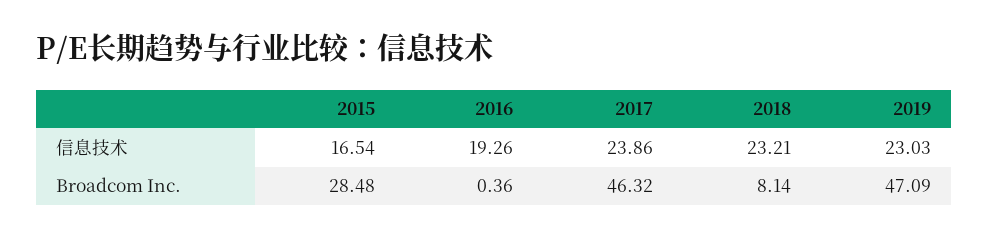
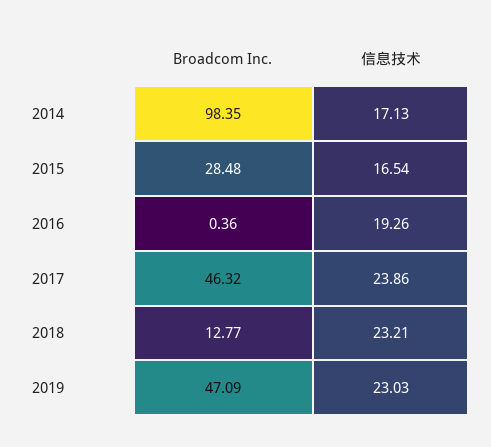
  {
    "2015": {
      "信息技术": 16.54,
      "Broadcom Inc.": 28.48
    },
    "2016": {
      "信息技术": 19.26,
      "Broadcom Inc.": 0.36
    },
    "2017": {
      "信息技术": 23.86,
      "Broadcom Inc.": 46.32
    },
    "2018": {
      "信息技术": 23.21,
-     "Broadcom Inc.": 8.14
+     "Broadcom Inc.": 12.77
    },
    "2019": {
      "信息技术": 23.03,
      "Broadcom Inc.": 47.09
-   }
+   },
+   "2014": {
+     "Broadcom Inc.": 98.35,
+     "信息技术": 17.13
+   }
  }

